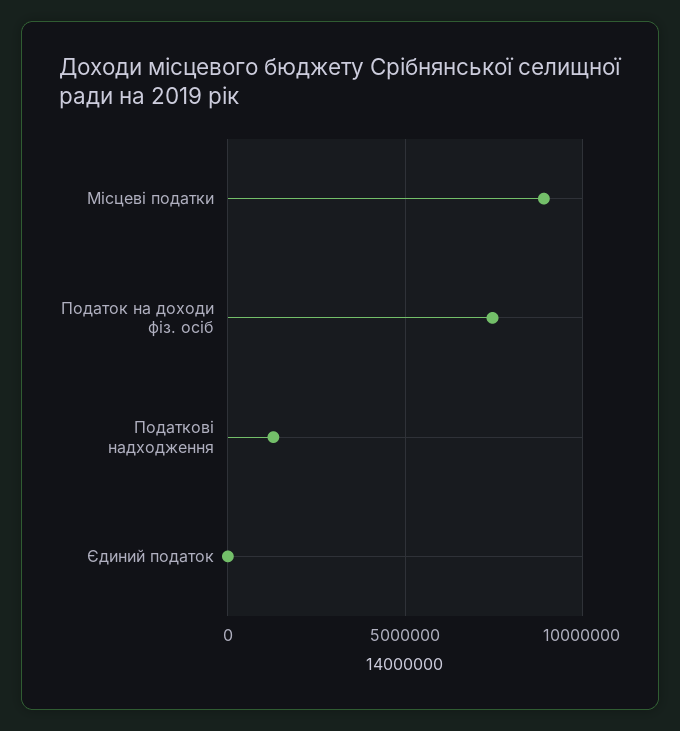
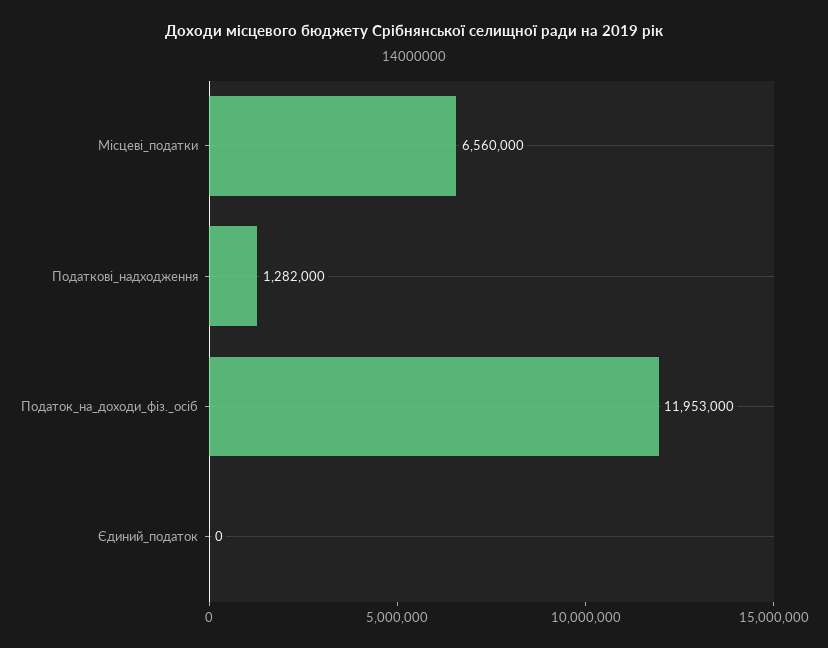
  {
-   "Місцеві податки": 9000000,
+   "Місцеві податки": 6560000,
-   "Податок на доходи фіз. осіб": 7500000,
+   "Податок на доходи фіз. осіб": 11953000,
    "Податкові надходження": 1282000,
    "Єдиний податок": 0
  }

